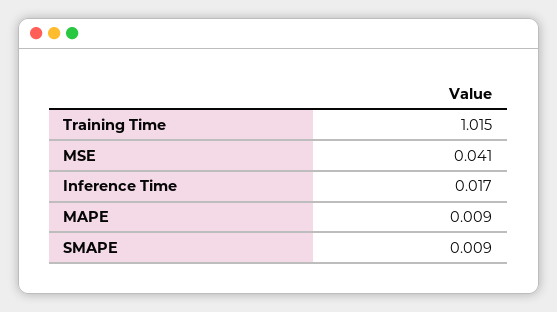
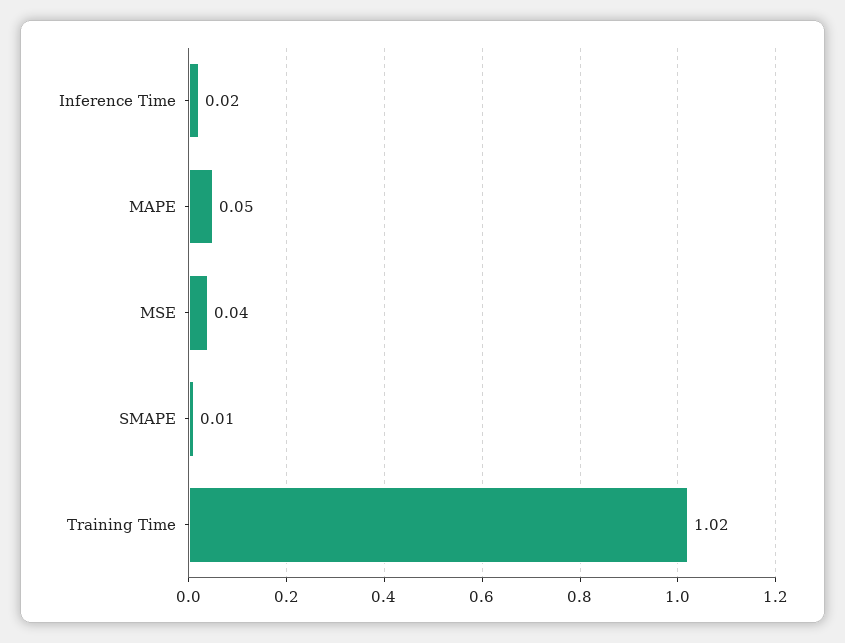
  {
    "Training Time": 1.015,
    "MSE": 0.041,
    "Inference Time": 0.017,
-   "MAPE": 0.009,
+   "MAPE": 0.05,
    "SMAPE": 0.009
  }

